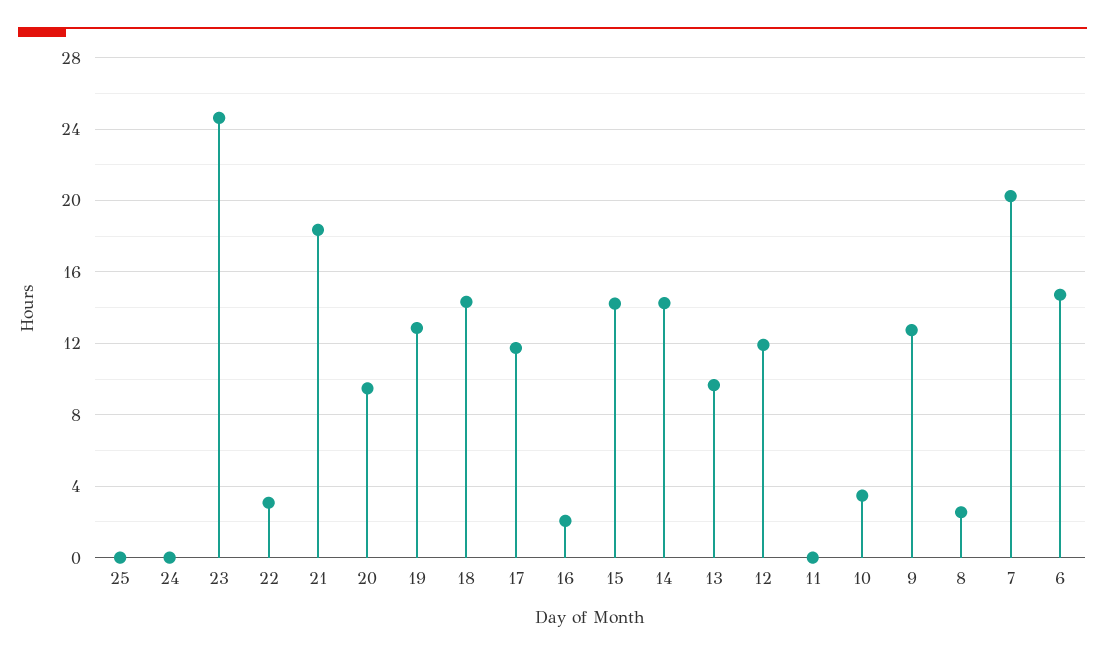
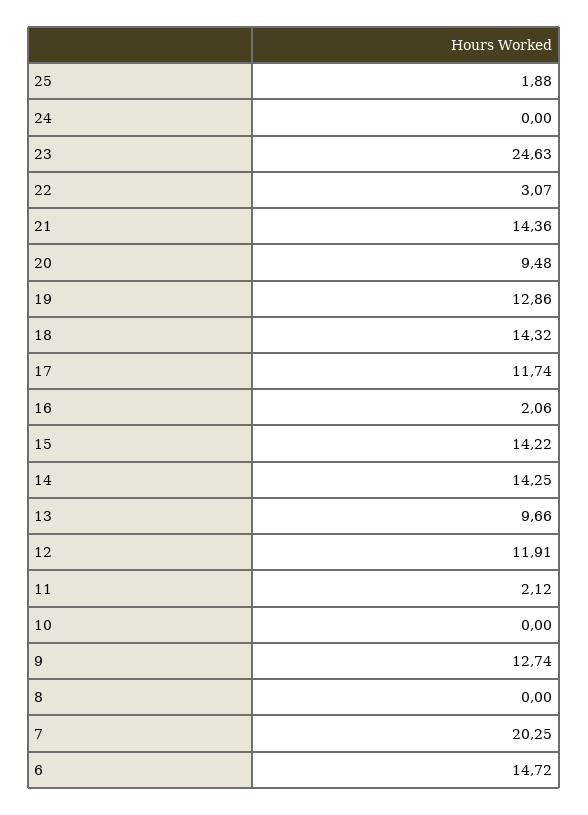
  {
-   "25": 0,
+   "25": 1.88,
    "24": 0,
    "23": 24.63,
    "22": 3.07,
-   "21": 18.5,
+   "21": 14.36,
    "20": 9.48,
    "19": 12.86,
    "18": 14.32,
    "17": 11.74,
    "16": 2.06,
    "15": 14.22,
    "14": 14.25,
    "13": 9.66,
    "12": 11.91,
-   "11": 0,
+   "11": 2.12,
-   "10": 3.5,
+   "10": 0,
    "9": 12.74,
-   "8": 2.5,
+   "8": 0,
    "7": 20.25,
    "6": 14.72
  }

